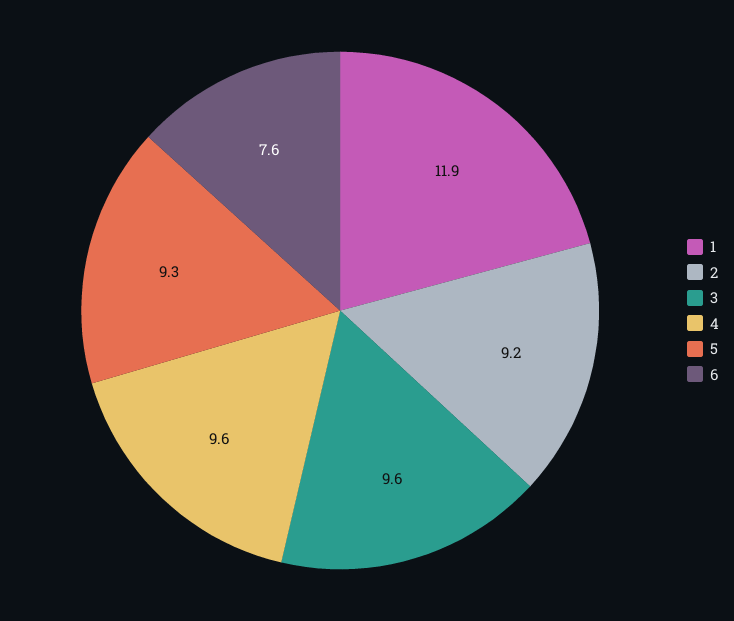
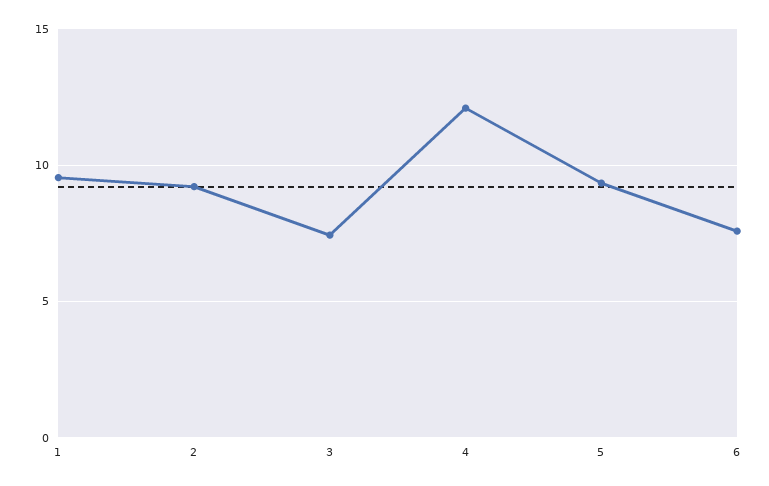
  {
-   "1": 11.9,
+   "1": 9.5,
    "2": 9.2,
-   "3": 9.6,
+   "3": 7.5,
-   "4": 9.6,
+   "4": 12,
    "5": 9.3,
    "6": 7.6
  }

